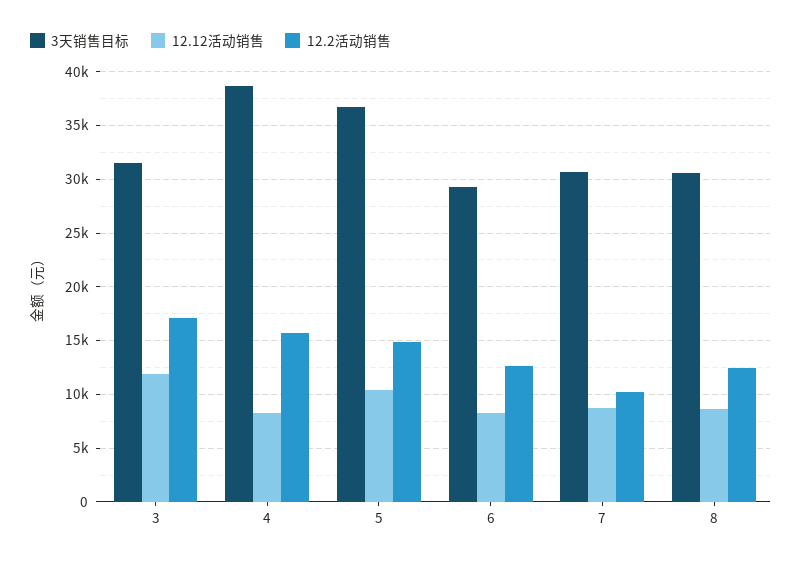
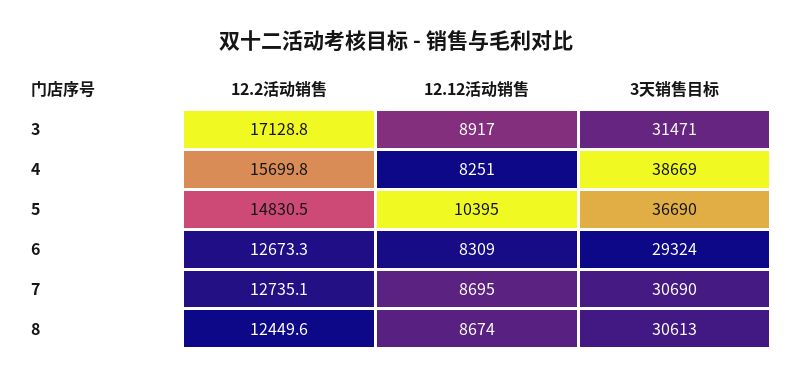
  {
    "3天销售目标": {
      "3": 31471,
      "4": 38669,
      "5": 36690,
      "6": 29324,
      "7": 30690,
      "8": 30613
    },
    "12.12活动销售": {
-     "3": 12000,
+     "3": 8917,
      "4": 8251,
      "5": 10395,
      "6": 8309,
      "7": 8695,
      "8": 8674
    },
    "12.2活动销售": {
      "3": 17128.8,
      "4": 15699.8,
      "5": 14830.5,
      "6": 12673.3,
-     "7": 10000,
+     "7": 12735.1,
      "8": 12449.6
    }
  }

